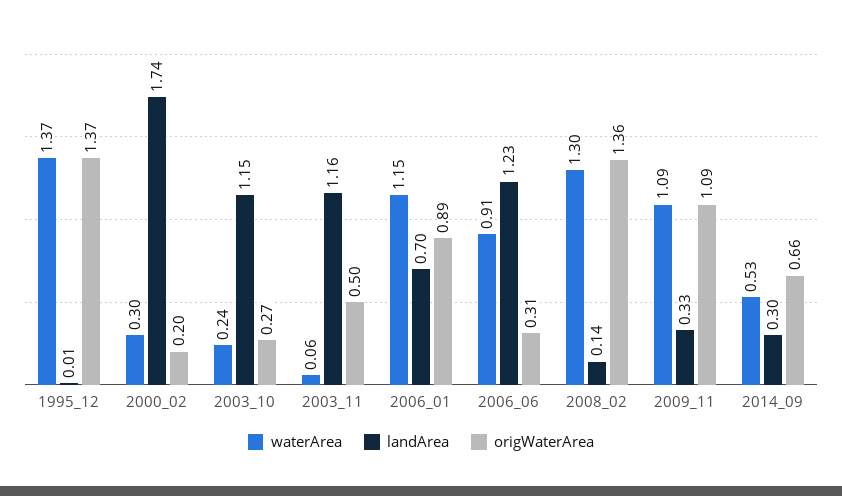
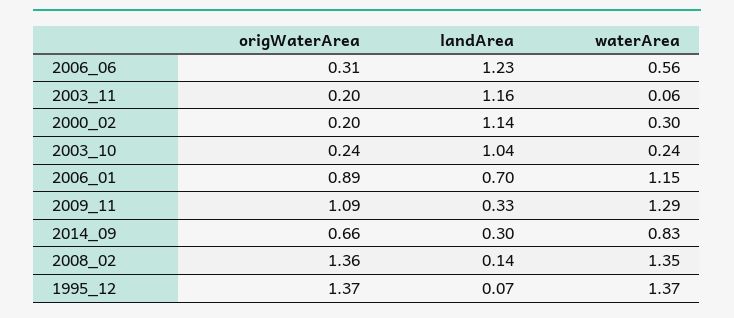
  {
    "waterArea": {
      "1995_12": 1.37,
      "2000_02": 0.3,
      "2003_10": 0.24,
      "2003_11": 0.06,
      "2006_01": 1.15,
-     "2006_06": 0.91,
+     "2006_06": 0.56,
-     "2008_02": 1.3,
+     "2008_02": 1.35,
-     "2009_11": 1.09,
+     "2009_11": 1.29,
-     "2014_09": 0.53
+     "2014_09": 0.83
    },
    "landArea": {
-     "1995_12": 0.01,
+     "1995_12": 0.07,
-     "2000_02": 1.74,
+     "2000_02": 1.14,
-     "2003_10": 1.15,
+     "2003_10": 1.04,
      "2003_11": 1.16,
      "2006_01": 0.7,
      "2006_06": 1.23,
      "2008_02": 0.14,
      "2009_11": 0.33,
      "2014_09": 0.3
    },
    "origWaterArea": {
      "1995_12": 1.37,
      "2000_02": 0.2,
-     "2003_10": 0.27,
+     "2003_10": 0.24,
-     "2003_11": 0.5,
+     "2003_11": 0.2,
      "2006_01": 0.89,
      "2006_06": 0.31,
      "2008_02": 1.36,
      "2009_11": 1.09,
      "2014_09": 0.66
    }
  }

